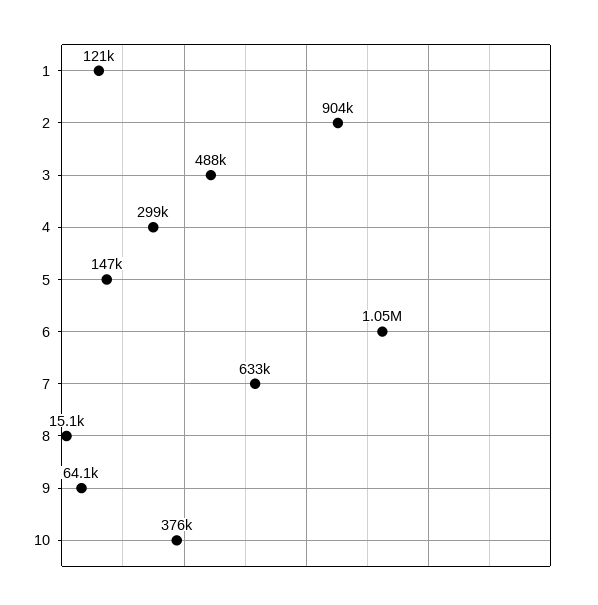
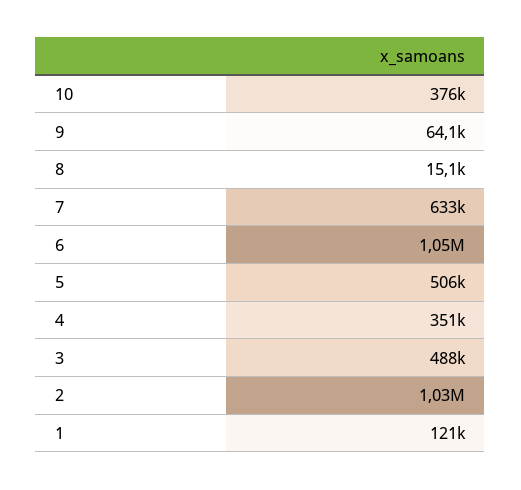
  {
    "1": 121000,
-   "2": 904000,
+   "2": 1030000,
    "3": 488000,
-   "4": 299000,
+   "4": 351000,
-   "5": 147000,
+   "5": 506000,
    "6": 1050000,
    "7": 633000,
    "8": 15100,
    "9": 64100,
    "10": 376000
  }

